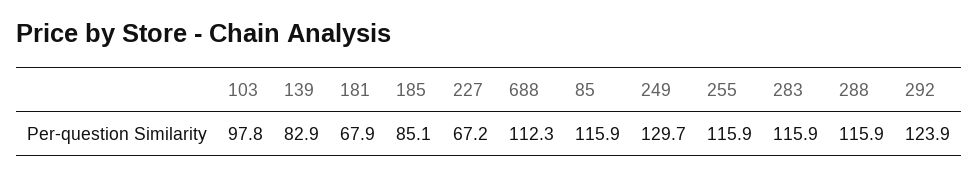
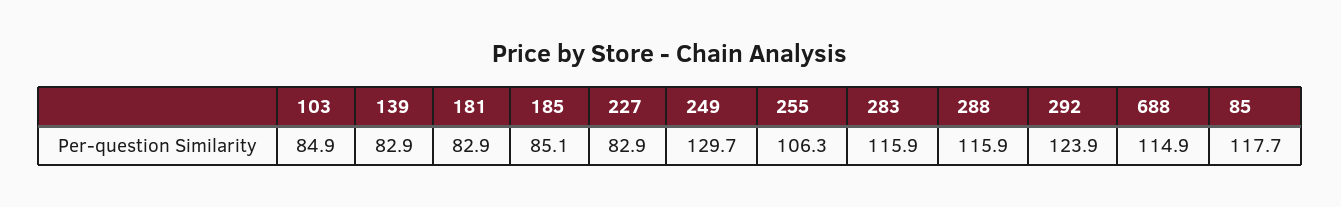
  {
-   "103": 97.8,
+   "103": 84.9,
    "139": 82.9,
-   "181": 67.9,
+   "181": 82.9,
    "185": 85.1,
-   "227": 67.2,
+   "227": 82.9,
-   "688": 112.3,
+   "688": 114.9,
-   "85": 115.9,
+   "85": 117.7,
    "249": 129.7,
-   "255": 115.9,
+   "255": 106.3,
    "283": 115.9,
    "288": 115.9,
    "292": 123.9
  }

